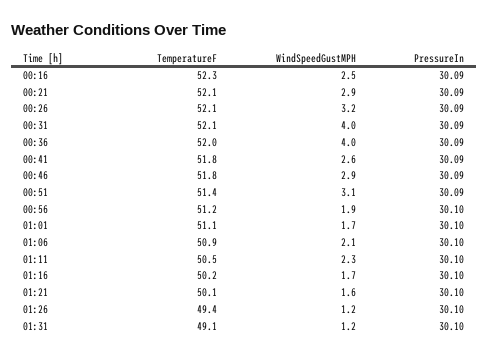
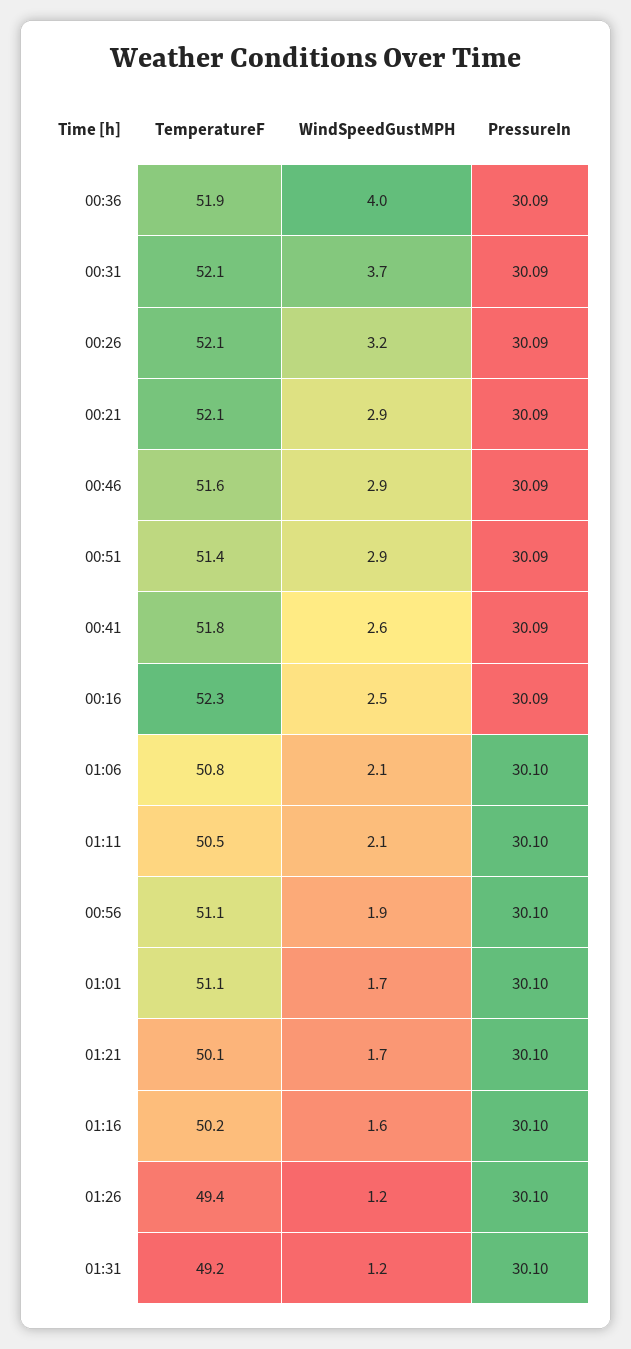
  {
    "TemperatureF": {
      "00:16": 52.3,
      "00:21": 52.1,
      "00:26": 52.1,
      "00:31": 52.1,
-     "00:36": 52,
+     "00:36": 51.9,
      "00:41": 51.8,
-     "00:46": 51.8,
+     "00:46": 51.6,
      "00:51": 51.4,
-     "00:56": 51.2,
+     "00:56": 51.1,
      "01:01": 51.1,
-     "01:06": 50.9,
+     "01:06": 50.8,
      "01:11": 50.5,
      "01:16": 50.2,
      "01:21": 50.1,
      "01:26": 49.4,
-     "01:31": 49.1
+     "01:31": 49.2
    },
    "WindSpeedGustMPH": {
      "00:16": 2.5,
      "00:21": 2.9,
      "00:26": 3.2,
-     "00:31": 4,
+     "00:31": 3.7,
      "00:36": 4,
      "00:41": 2.6,
      "00:46": 2.9,
-     "00:51": 3.1,
+     "00:51": 2.9,
      "00:56": 1.9,
      "01:01": 1.7,
      "01:06": 2.1,
-     "01:11": 2.3,
+     "01:11": 2.1,
-     "01:16": 1.7,
+     "01:16": 1.6,
-     "01:21": 1.6,
+     "01:21": 1.7,
      "01:26": 1.2,
      "01:31": 1.2
    },
    "PressureIn": {
      "00:16": 30.09,
      "00:21": 30.09,
      "00:26": 30.09,
      "00:31": 30.09,
      "00:36": 30.09,
      "00:41": 30.09,
      "00:46": 30.09,
      "00:51": 30.09,
      "00:56": 30.1,
      "01:01": 30.1,
      "01:06": 30.1,
      "01:11": 30.1,
      "01:16": 30.1,
      "01:21": 30.1,
      "01:26": 30.1,
      "01:31": 30.1
    }
  }

